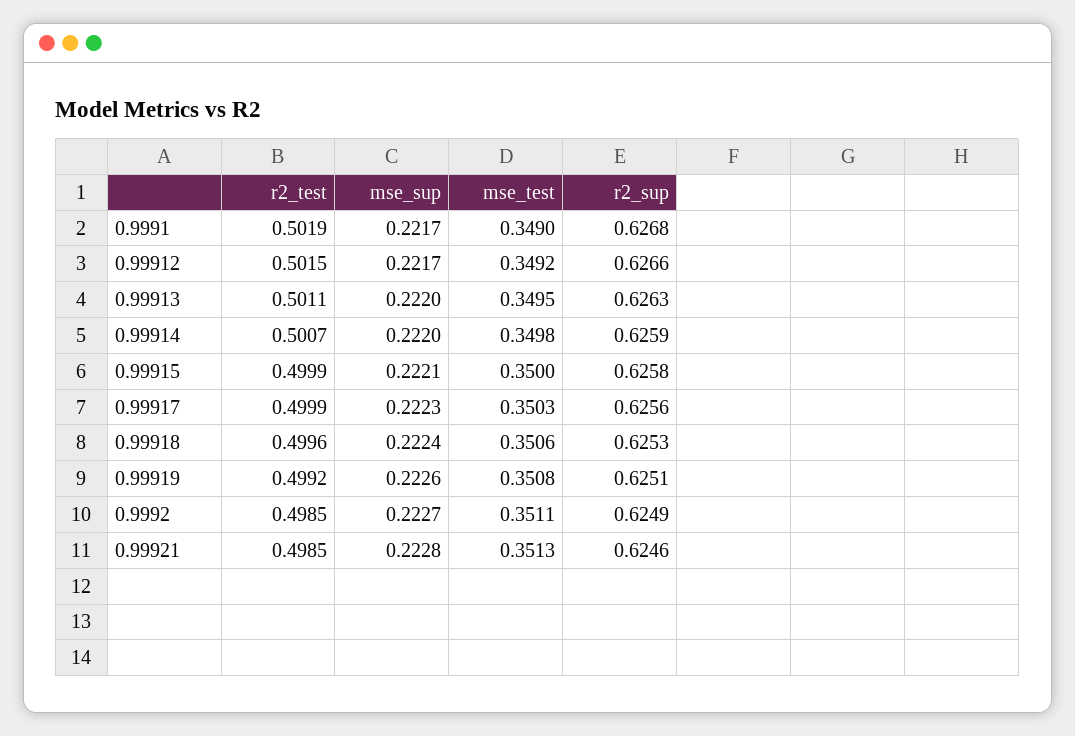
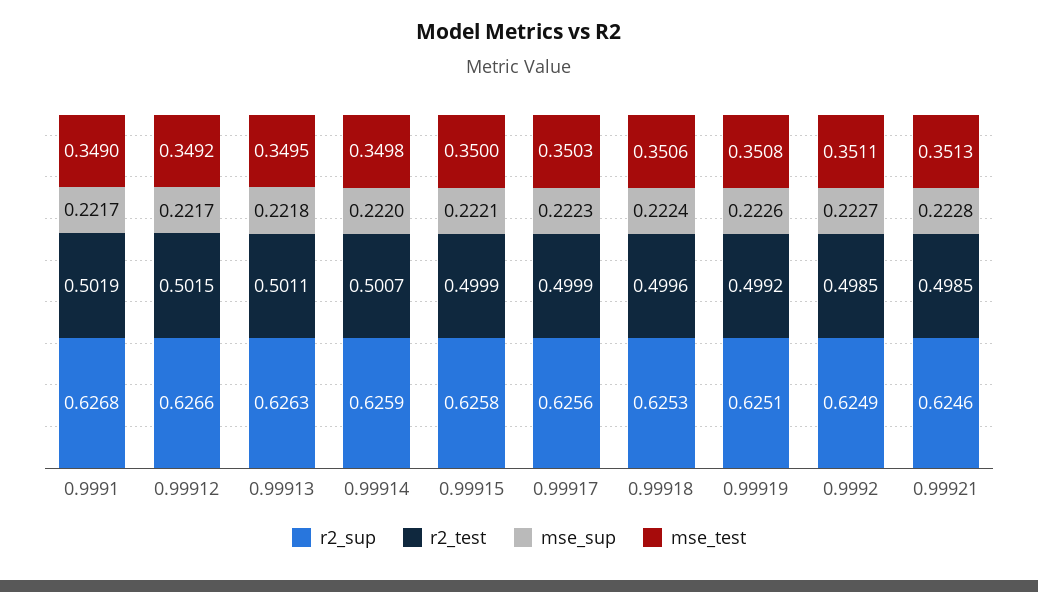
  {
    "r2_test": {
      "0.9991": 0.5019,
      "0.99912": 0.5015,
      "0.99913": 0.5011,
      "0.99914": 0.5007,
      "0.99915": 0.4999,
      "0.99917": 0.4999,
      "0.99918": 0.4996,
      "0.99919": 0.4992,
      "0.9992": 0.4985,
      "0.99921": 0.4985
    },
    "mse_sup": {
      "0.9991": 0.2217,
      "0.99912": 0.2217,
-     "0.99913": 0.222,
+     "0.99913": 0.2218,
      "0.99914": 0.222,
      "0.99915": 0.2221,
      "0.99917": 0.2223,
      "0.99918": 0.2224,
      "0.99919": 0.2226,
      "0.9992": 0.2227,
      "0.99921": 0.2228
    },
    "mse_test": {
      "0.9991": 0.349,
      "0.99912": 0.3492,
      "0.99913": 0.3495,
      "0.99914": 0.3498,
      "0.99915": 0.35,
      "0.99917": 0.3503,
      "0.99918": 0.3506,
      "0.99919": 0.3508,
      "0.9992": 0.3511,
      "0.99921": 0.3513
    },
    "r2_sup": {
      "0.9991": 0.6268,
      "0.99912": 0.6266,
      "0.99913": 0.6263,
      "0.99914": 0.6259,
      "0.99915": 0.6258,
      "0.99917": 0.6256,
      "0.99918": 0.6253,
      "0.99919": 0.6251,
      "0.9992": 0.6249,
      "0.99921": 0.6246
    }
  }

